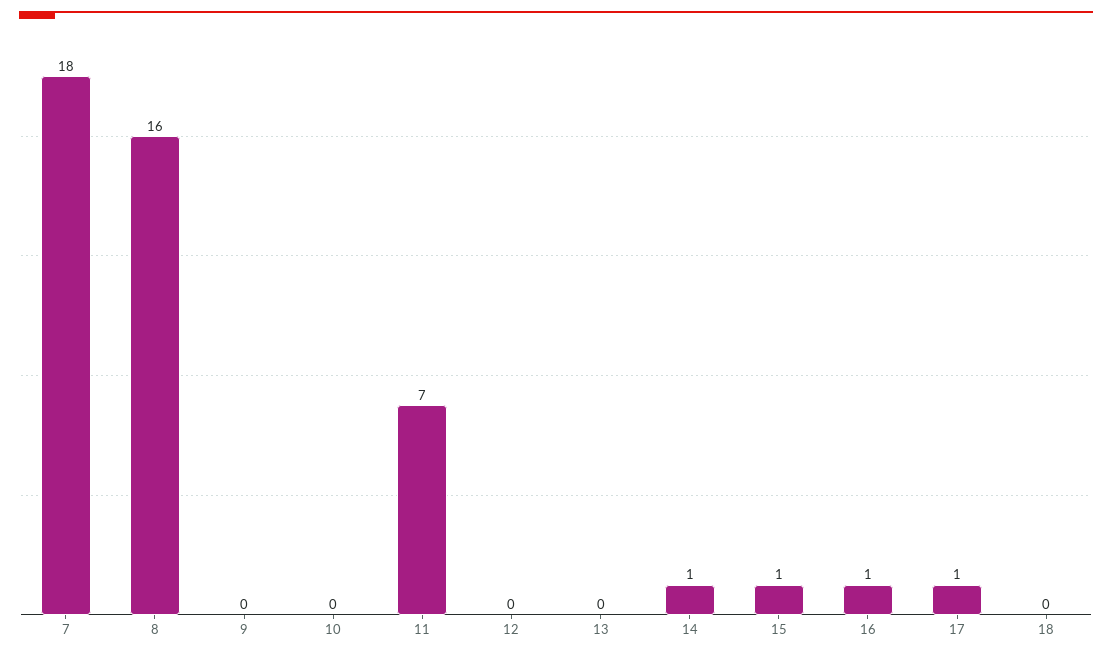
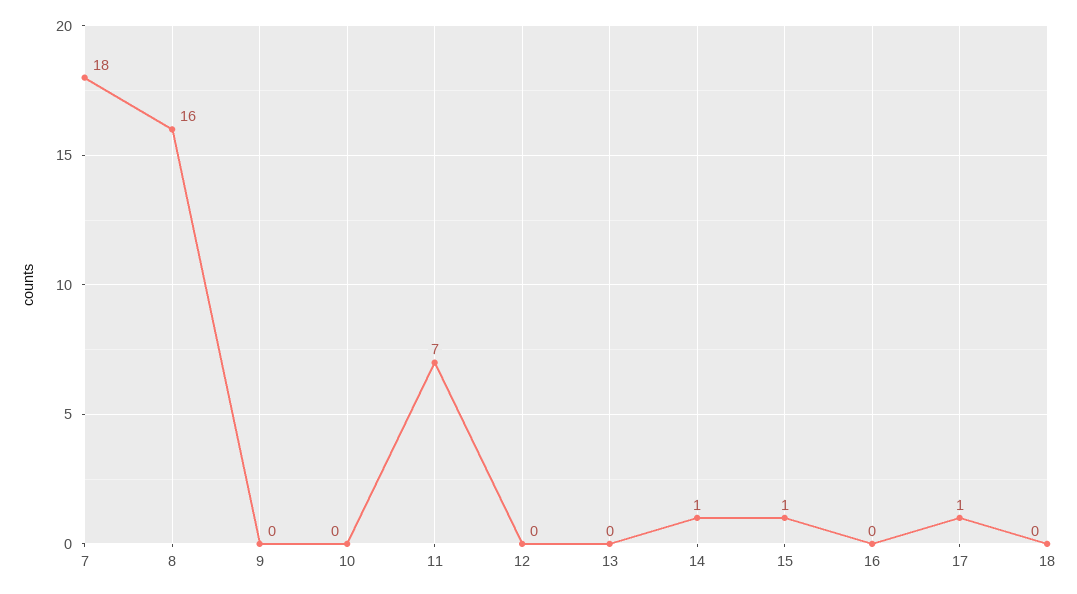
  {
    "7": 18,
    "8": 16,
    "9": 0,
    "10": 0,
    "11": 7,
    "12": 0,
    "13": 0,
    "14": 1,
    "15": 1,
-   "16": 1,
+   "16": 0,
    "17": 1,
    "18": 0
  }

